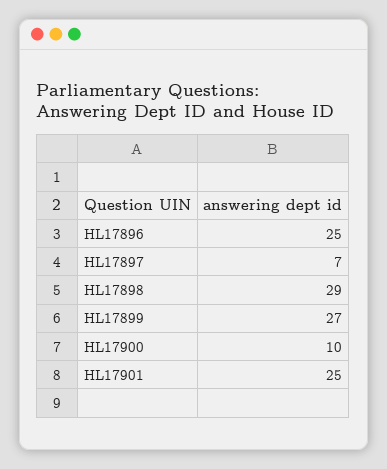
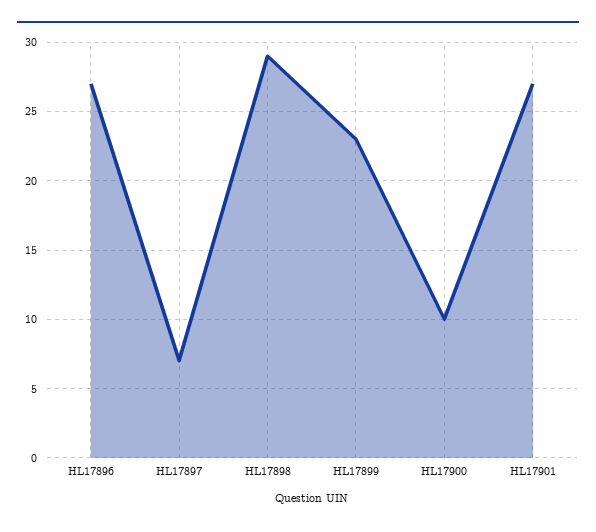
  {
-   "HL17896": 25,
+   "HL17896": 27,
    "HL17897": 7,
    "HL17898": 29,
-   "HL17899": 27,
+   "HL17899": 23,
    "HL17900": 10,
-   "HL17901": 25
+   "HL17901": 27
  }

